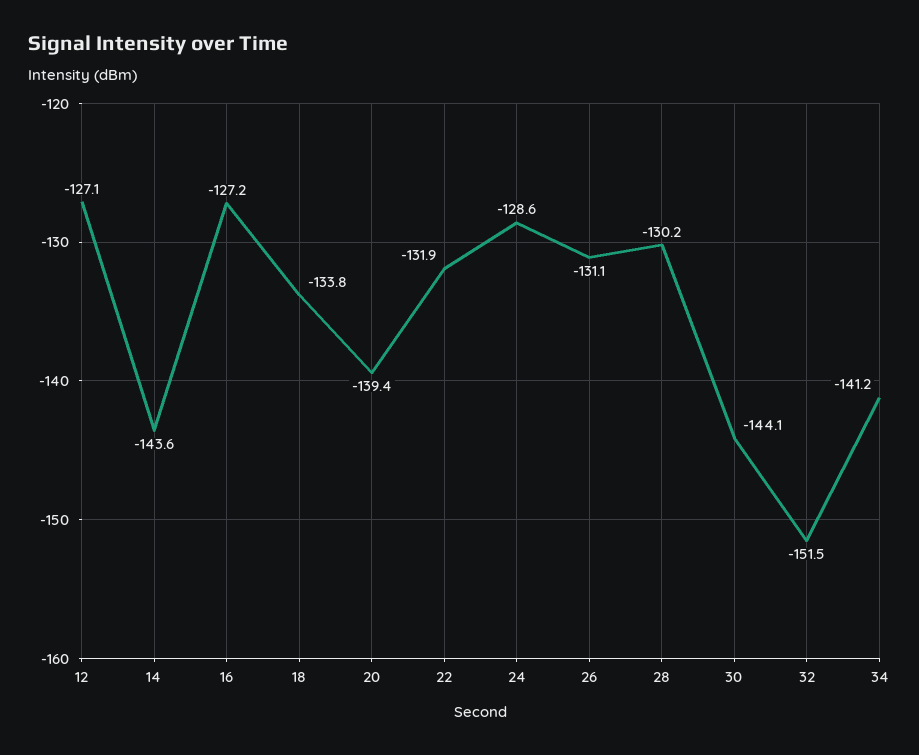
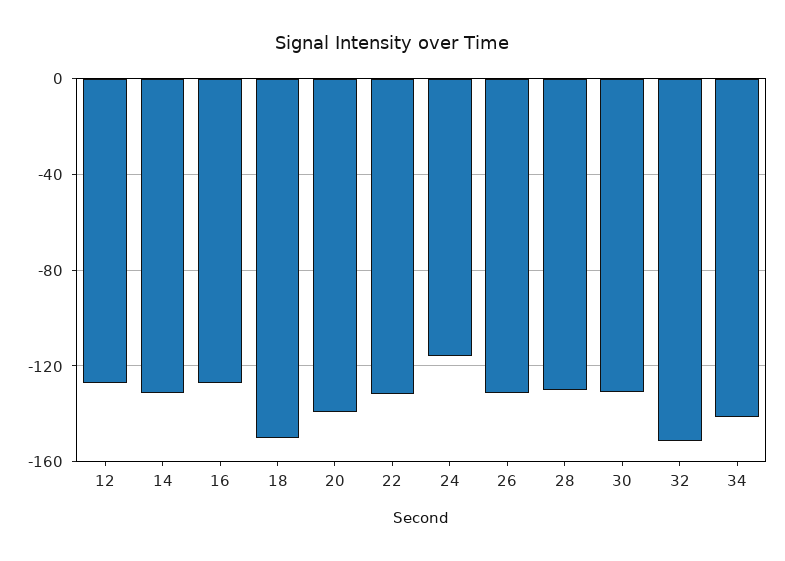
  {
    "12": -127.1,
-   "14": -143.6,
+   "14": -130,
    "16": -127.2,
-   "18": -133.8,
+   "18": -150,
    "20": -139.4,
    "22": -131.9,
-   "24": -128.6,
+   "24": -115,
    "26": -131.1,
    "28": -130.2,
-   "30": -144.1,
+   "30": -130,
    "32": -151.5,
    "34": -141.2
  }

